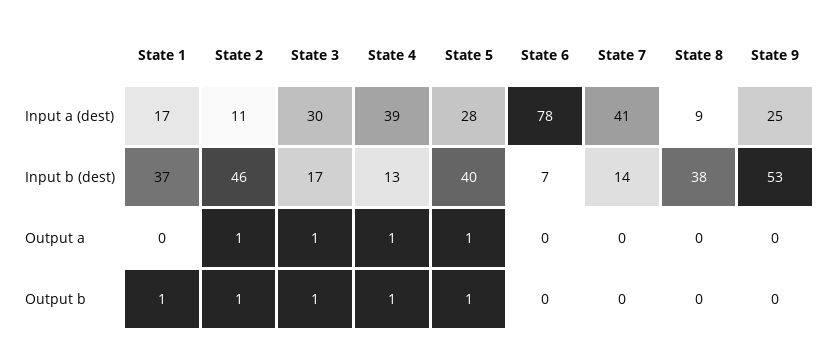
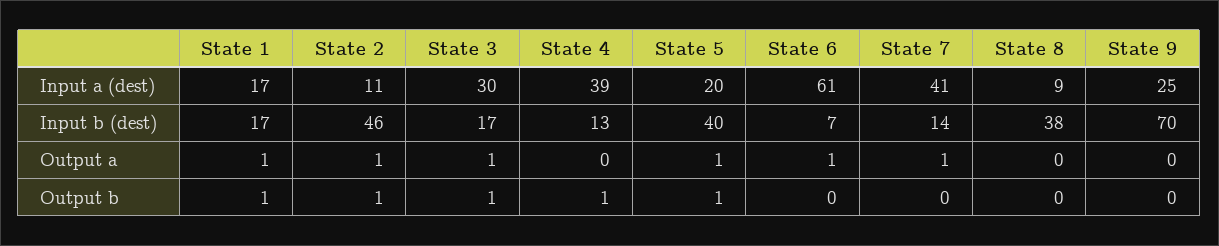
  {
    "State 1": {
      "Input a (dest)": 17,
-     "Input b (dest)": 37,
+     "Input b (dest)": 17,
-     "Output a": 0,
+     "Output a": 1,
      "Output b": 1
    },
    "State 2": {
      "Input a (dest)": 11,
      "Input b (dest)": 46,
      "Output a": 1,
      "Output b": 1
    },
    "State 3": {
      "Input a (dest)": 30,
      "Input b (dest)": 17,
      "Output a": 1,
      "Output b": 1
    },
    "State 4": {
      "Input a (dest)": 39,
      "Input b (dest)": 13,
-     "Output a": 1,
+     "Output a": 0,
      "Output b": 1
    },
    "State 5": {
-     "Input a (dest)": 28,
+     "Input a (dest)": 20,
      "Input b (dest)": 40,
      "Output a": 1,
      "Output b": 1
    },
    "State 6": {
-     "Input a (dest)": 78,
+     "Input a (dest)": 61,
      "Input b (dest)": 7,
-     "Output a": 0,
+     "Output a": 1,
      "Output b": 0
    },
    "State 7": {
      "Input a (dest)": 41,
      "Input b (dest)": 14,
-     "Output a": 0,
+     "Output a": 1,
      "Output b": 0
    },
    "State 8": {
      "Input a (dest)": 9,
      "Input b (dest)": 38,
      "Output a": 0,
      "Output b": 0
    },
    "State 9": {
      "Input a (dest)": 25,
-     "Input b (dest)": 53,
+     "Input b (dest)": 70,
      "Output a": 0,
      "Output b": 0
    }
  }

